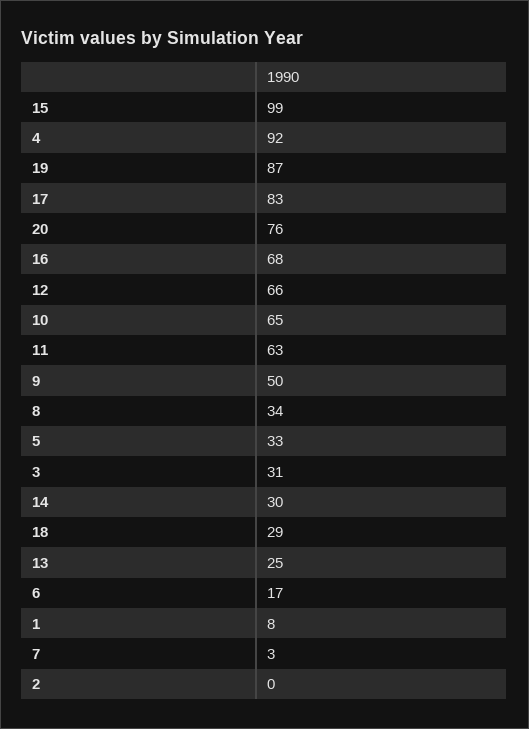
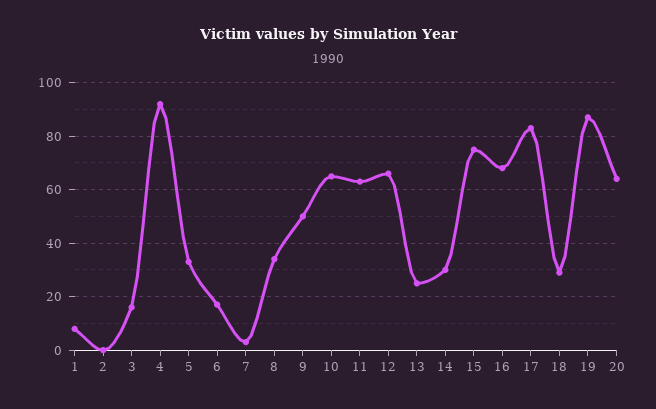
  {
-   "15": 99,
+   "15": 75,
    "4": 92,
    "19": 87,
    "17": 83,
-   "20": 76,
+   "20": 65,
    "16": 68,
    "12": 66,
    "10": 65,
    "11": 63,
    "9": 50,
    "8": 34,
    "5": 33,
-   "3": 31,
+   "3": 15,
    "14": 30,
    "18": 29,
    "13": 25,
    "6": 17,
    "1": 8,
    "7": 3,
    "2": 0
  }

